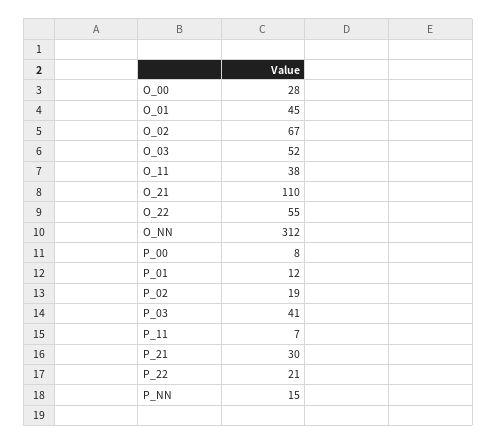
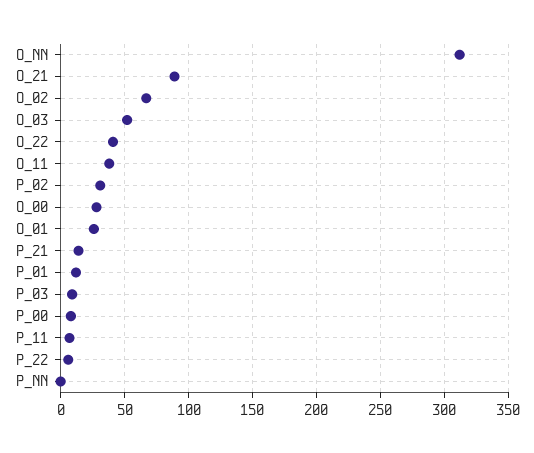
  {
    "O_00": 28,
-   "O_01": 45,
+   "O_01": 25,
    "O_02": 67,
    "O_03": 52,
    "O_11": 38,
-   "O_21": 110,
+   "O_21": 90,
-   "O_22": 55,
+   "O_22": 40,
    "O_NN": 312,
    "P_00": 8,
    "P_01": 12,
-   "P_02": 19,
+   "P_02": 30,
-   "P_03": 41,
+   "P_03": 10,
    "P_11": 7,
-   "P_21": 30,
+   "P_21": 15,
-   "P_22": 21,
+   "P_22": 5,
-   "P_NN": 15
+   "P_NN": 0
  }

